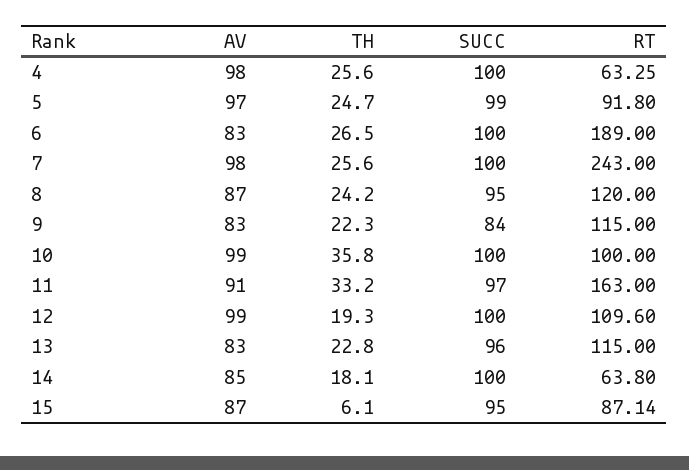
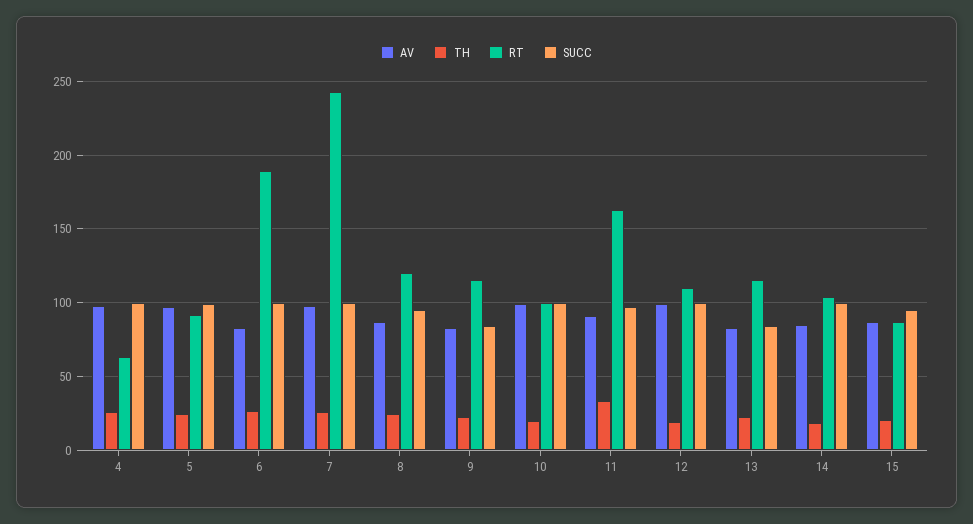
  {
    "AV": {
      "4": 98,
      "5": 97,
      "6": 83,
      "7": 98,
      "8": 87,
      "9": 83,
      "10": 99,
      "11": 91,
      "12": 99,
      "13": 83,
      "14": 85,
      "15": 87
    },
    "TH": {
      "4": 25.6,
      "5": 24.7,
      "6": 26.5,
      "7": 25.6,
      "8": 24.2,
      "9": 22.3,
-     "10": 35.8,
+     "10": 20,
      "11": 33.2,
      "12": 19.3,
      "13": 22.8,
      "14": 18.1,
-     "15": 6.1
+     "15": 20
    },
    "SUCC": {
      "4": 100,
      "5": 99,
      "6": 100,
      "7": 100,
      "8": 95,
      "9": 84,
      "10": 100,
      "11": 97,
      "12": 100,
-     "13": 96,
+     "13": 85,
      "14": 100,
      "15": 95
    },
    "RT": {
      "4": 63.25,
      "5": 91.8,
      "6": 189,
      "7": 243,
      "8": 120,
      "9": 115,
      "10": 100,
      "11": 163,
      "12": 109.6,
      "13": 115,
-     "14": 63.8,
+     "14": 105,
      "15": 87.14
    }
  }

